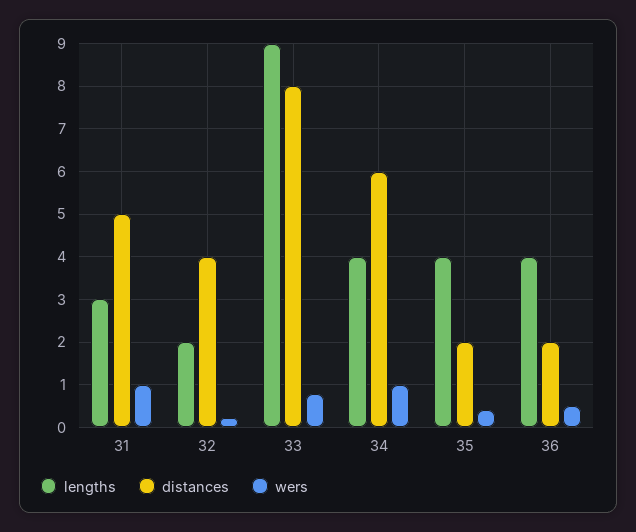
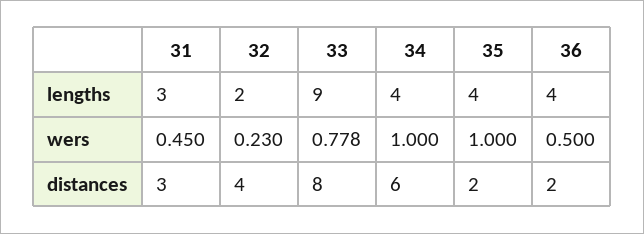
  {
    "lengths": {
      "31": 3,
      "32": 2,
      "33": 9,
      "34": 4,
      "35": 4,
      "36": 4
    },
    "distances": {
-     "31": 5,
+     "31": 3,
      "32": 4,
      "33": 8,
      "34": 6,
      "35": 2,
      "36": 2
    },
    "wers": {
-     "31": 1,
+     "31": 0.45,
      "32": 0.23,
      "33": 0.778,
      "34": 1,
-     "35": 0.4,
+     "35": 1,
      "36": 0.5
    }
  }

